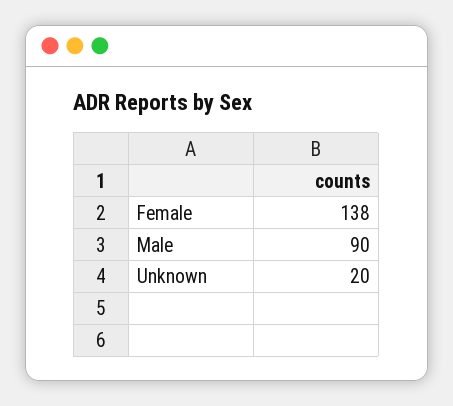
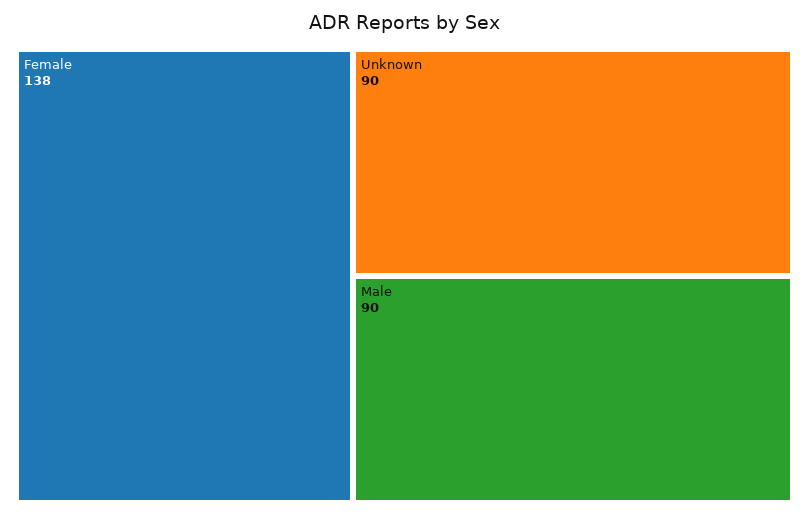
  {
    "Female": 138,
    "Male": 90,
-   "Unknown": 20
+   "Unknown": 90
  }

